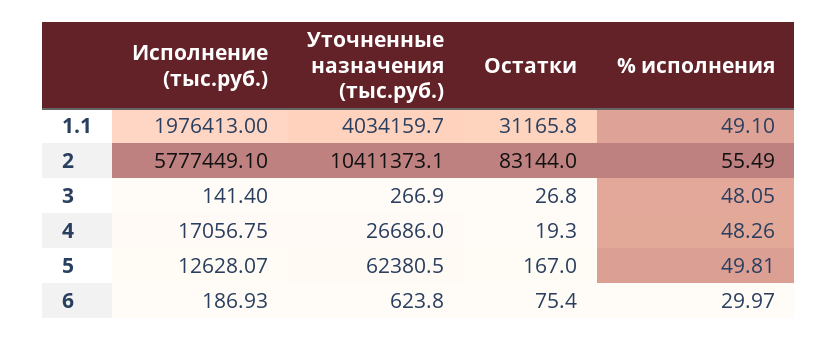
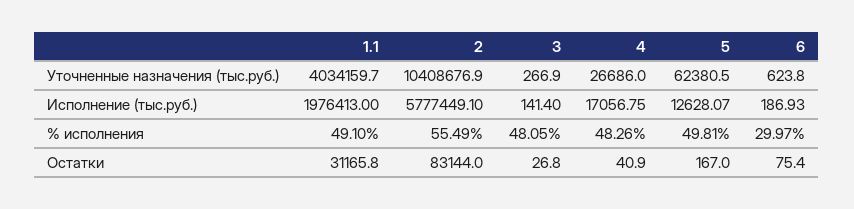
  {
    "Исполнение (тыс.руб.)": {
      "1.1": 1976413,
      "2": 5777449.1,
      "3": 141.4,
      "4": 17056.75,
      "5": 12628.07,
      "6": 186.93
    },
    "Уточненные назначения (тыс.руб.)": {
      "1.1": 4034159.7,
-     "2": 10411373.1,
+     "2": 10408676.9,
      "3": 266.9,
      "4": 26686,
      "5": 62380.5,
      "6": 623.8
    },
    "Остатки": {
      "1.1": 31165.8,
      "2": 83144,
      "3": 26.8,
-     "4": 19.3,
+     "4": 40.9,
      "5": 167,
      "6": 75.4
    },
    "% исполнения": {
      "1.1": 49.1,
      "2": 55.49,
      "3": 48.05,
      "4": 48.26,
      "5": 49.81,
      "6": 29.97
    }
  }

